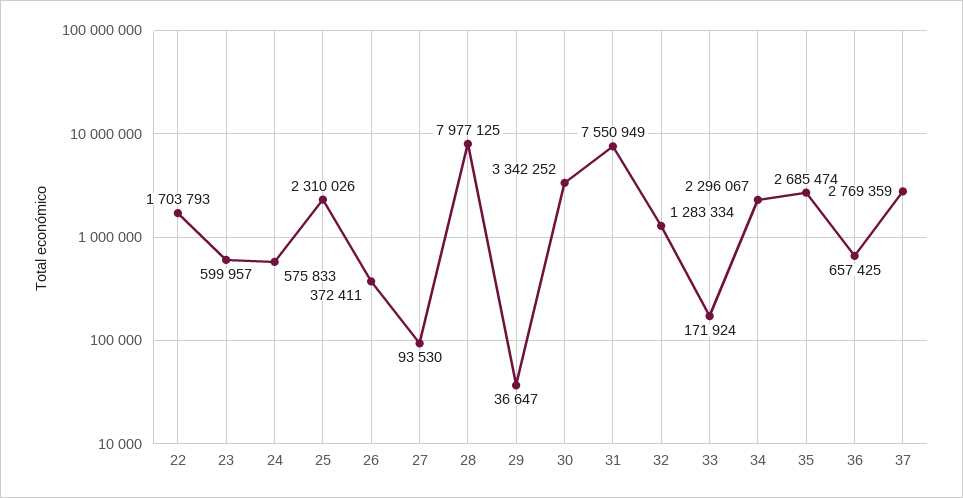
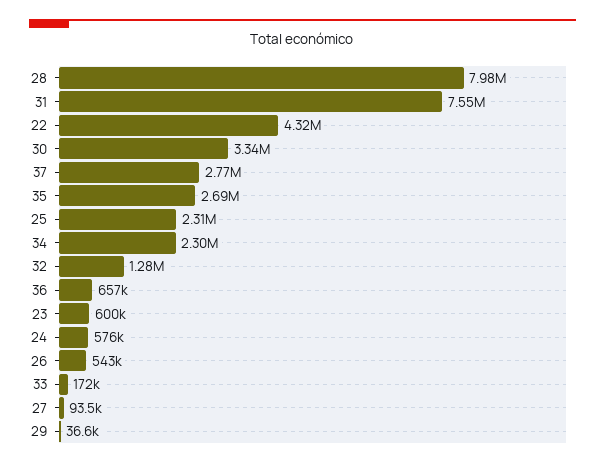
  {
-   "22": 1703793,
+   "22": 4320000,
    "23": 599957,
    "24": 575833,
    "25": 2310026,
-   "26": 372411,
+   "26": 543000,
    "27": 93530,
    "28": 7977125,
    "29": 36647,
    "30": 3342252,
    "31": 7550949,
    "32": 1283334,
    "33": 171924,
    "34": 2296067,
    "35": 2685474,
    "36": 657425,
    "37": 2769359
  }

